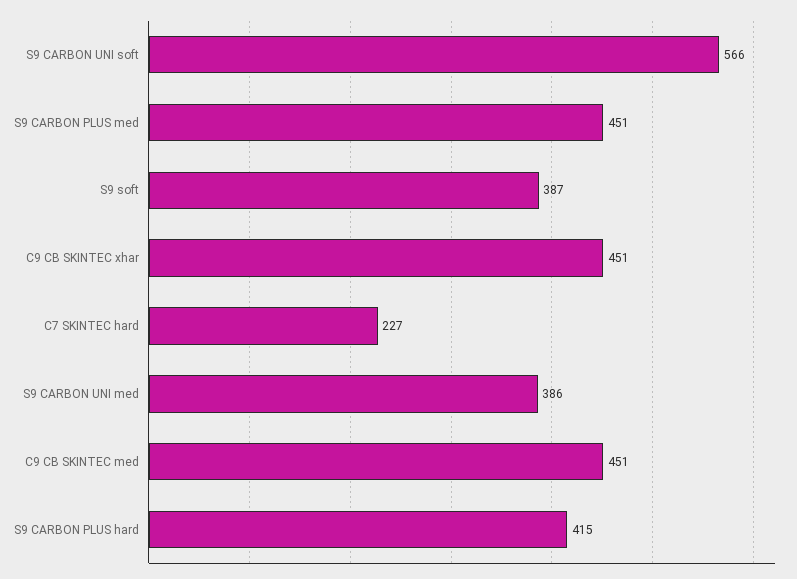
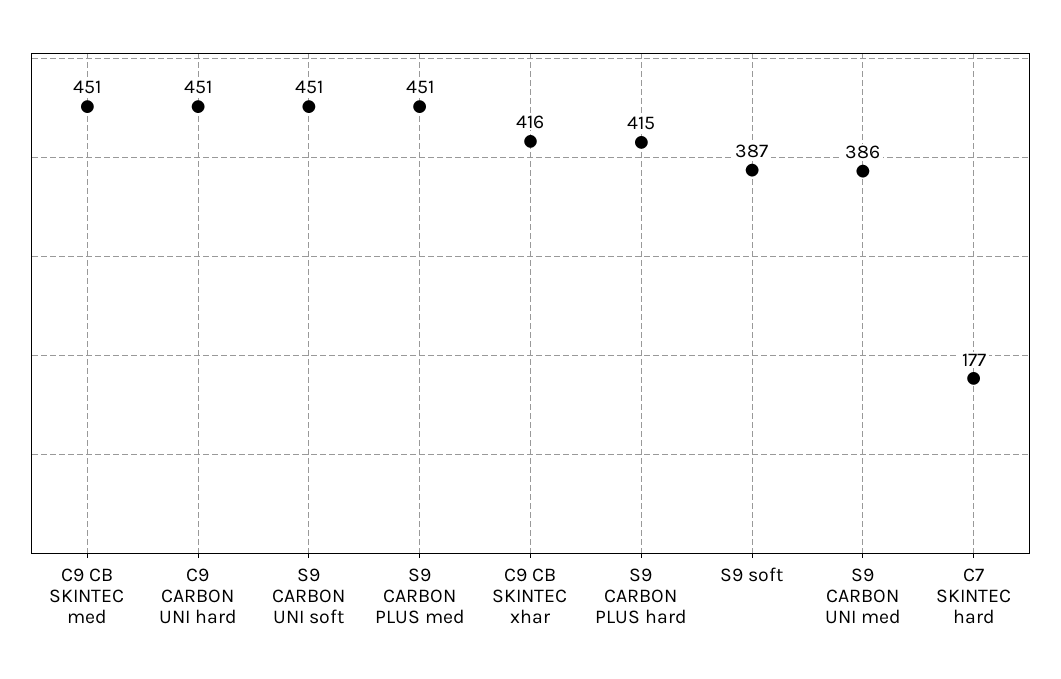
  {
-   "S9 CARBON UNI soft": 566,
+   "S9 CARBON UNI soft": 451,
    "S9 CARBON PLUS med": 451,
    "S9 soft": 387,
-   "C9 CB SKINTEC xhar": 451,
+   "C9 CB SKINTEC xhar": 416,
-   "C7 SKINTEC hard": 227,
+   "C7 SKINTEC hard": 177,
    "S9 CARBON UNI med": 386,
    "C9 CB SKINTEC med": 451,
-   "S9 CARBON PLUS hard": 415
+   "S9 CARBON PLUS hard": 415,
+   "C9 CARBON UNI hard": 451
  }

